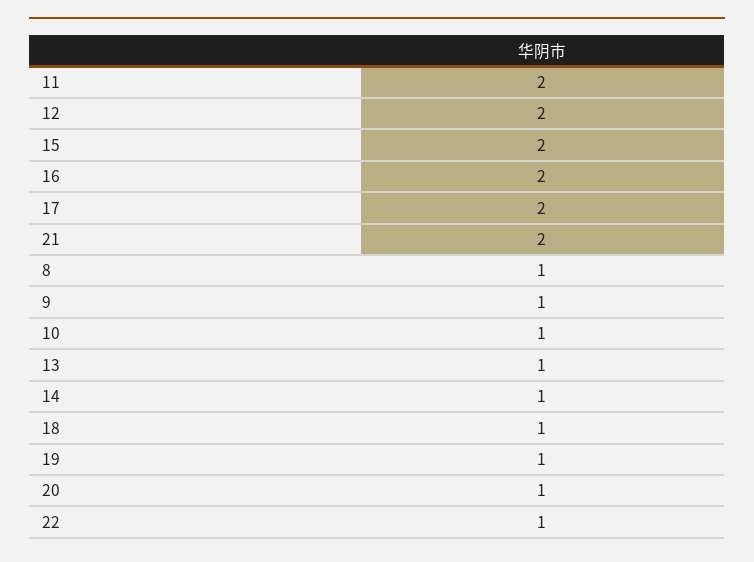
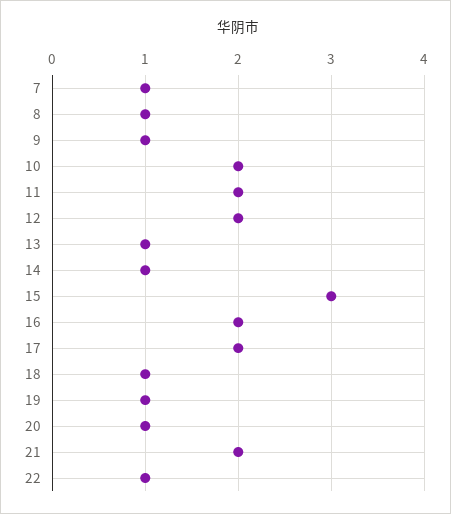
  {
    "11": 2,
    "12": 2,
-   "15": 2,
+   "15": 3,
    "16": 2,
    "17": 2,
    "21": 2,
    "8": 1,
    "9": 1,
-   "10": 1,
+   "10": 2,
    "13": 1,
    "14": 1,
    "18": 1,
    "19": 1,
    "20": 1,
-   "22": 1
+   "22": 1,
+   "7": 1
  }

